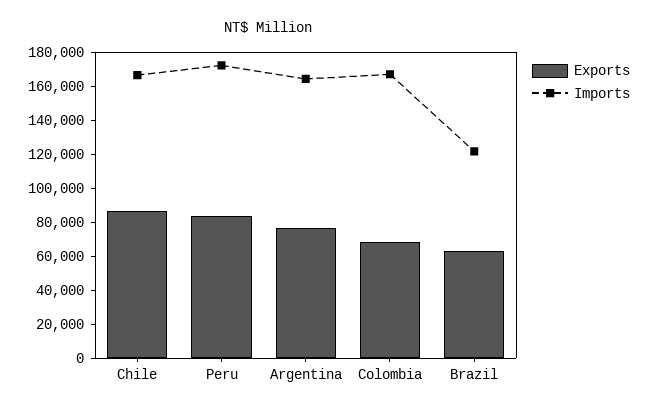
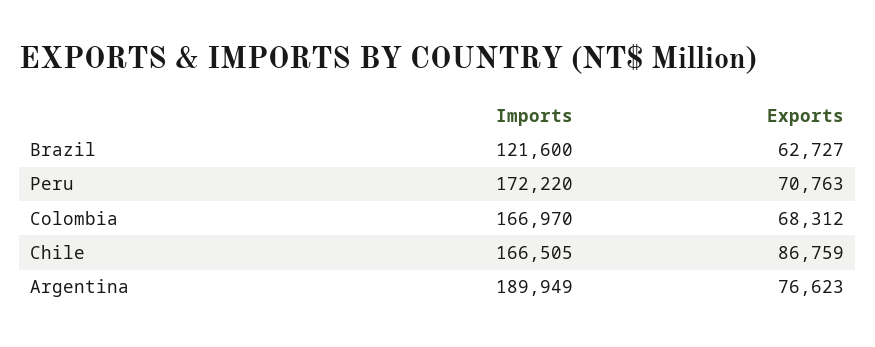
  {
    "Exports": {
      "Chile": 86759,
-     "Peru": 85000,
+     "Peru": 70763,
      "Argentina": 76623,
      "Colombia": 68312,
      "Brazil": 62727
    },
    "Imports": {
      "Chile": 166505,
      "Peru": 172220,
-     "Argentina": 165000,
+     "Argentina": 189949,
      "Colombia": 166970,
      "Brazil": 121600
    }
  }

